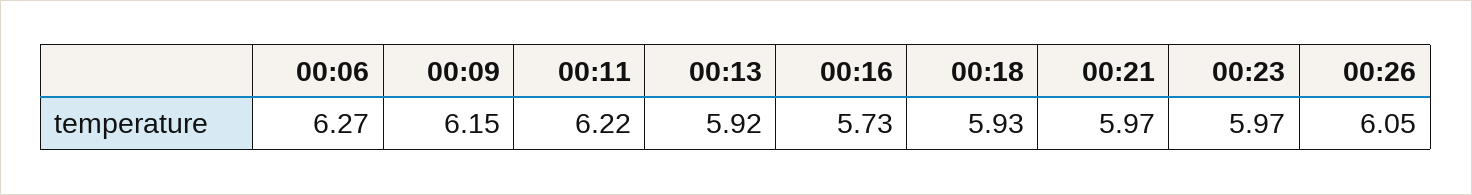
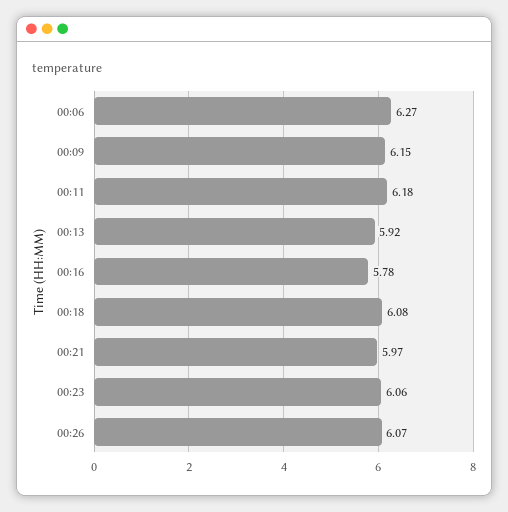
  {
    "00:06": 6.27,
    "00:09": 6.15,
-   "00:11": 6.22,
+   "00:11": 6.18,
    "00:13": 5.92,
-   "00:16": 5.73,
+   "00:16": 5.78,
-   "00:18": 5.93,
+   "00:18": 6.08,
    "00:21": 5.97,
-   "00:23": 5.97,
+   "00:23": 6.06,
-   "00:26": 6.05
+   "00:26": 6.07
  }

